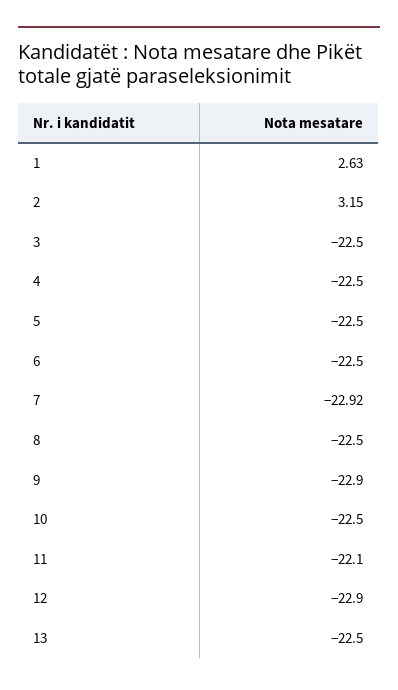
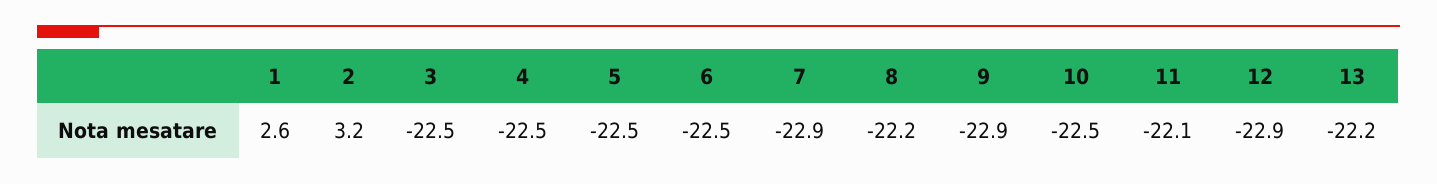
  {
    "1": 2.63,
    "2": 3.15,
    "3": -22.5,
    "4": -22.5,
    "5": -22.5,
    "6": -22.5,
    "7": -22.92,
-   "8": -22.5,
+   "8": -22.2,
    "9": -22.9,
    "10": -22.5,
    "11": -22.1,
    "12": -22.9,
-   "13": -22.5
+   "13": -22.2
  }

